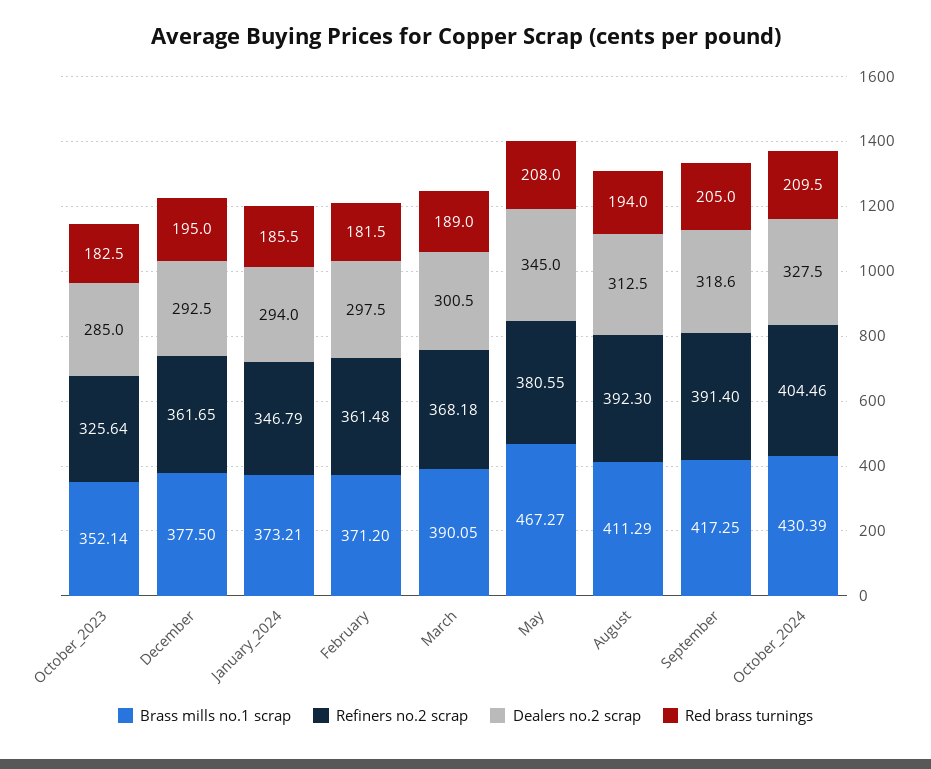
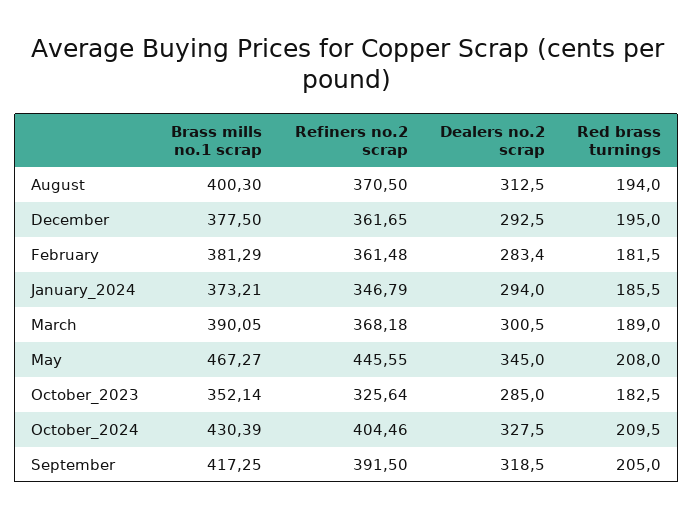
  {
    "Brass mills no.1 scrap": {
      "October_2023": 352.14,
      "December": 377.5,
      "January_2024": 373.21,
-     "February": 371.2,
+     "February": 381.29,
      "March": 390.05,
      "May": 467.27,
-     "August": 411.29,
+     "August": 400.3,
      "September": 417.25,
      "October_2024": 430.39
    },
    "Refiners no.2 scrap": {
      "October_2023": 325.64,
      "December": 361.65,
      "January_2024": 346.79,
      "February": 361.48,
      "March": 368.18,
-     "May": 380.55,
+     "May": 445.55,
-     "August": 392.3,
+     "August": 370.5,
-     "September": 391.4,
+     "September": 391.5,
      "October_2024": 404.46
    },
    "Dealers no.2 scrap": {
      "October_2023": 285,
      "December": 292.5,
      "January_2024": 294,
-     "February": 297.5,
+     "February": 283.4,
      "March": 300.5,
      "May": 345,
      "August": 312.5,
-     "September": 318.6,
+     "September": 318.5,
      "October_2024": 327.5
    },
    "Red brass turnings": {
      "October_2023": 182.5,
      "December": 195,
      "January_2024": 185.5,
      "February": 181.5,
      "March": 189,
      "May": 208,
      "August": 194,
      "September": 205,
      "October_2024": 209.5
    }
  }

